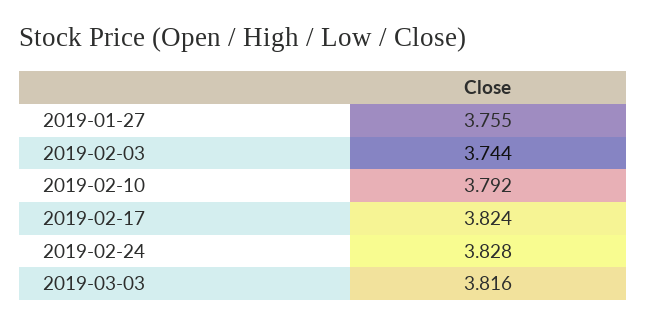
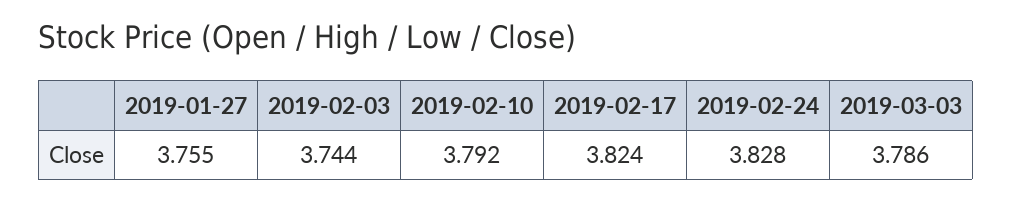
  {
    "2019-01-27": 3.755,
    "2019-02-03": 3.744,
    "2019-02-10": 3.792,
    "2019-02-17": 3.824,
    "2019-02-24": 3.828,
-   "2019-03-03": 3.816
+   "2019-03-03": 3.786
  }

